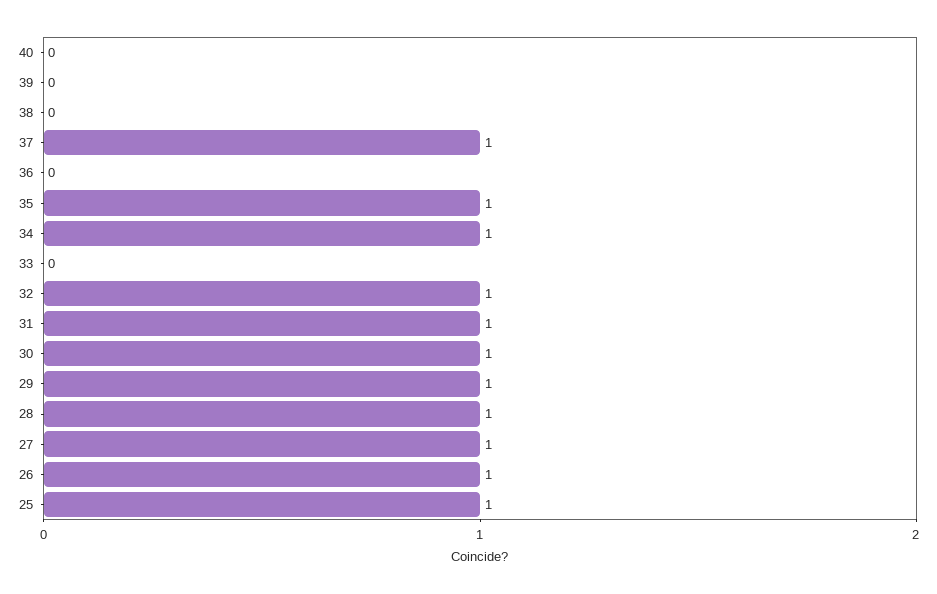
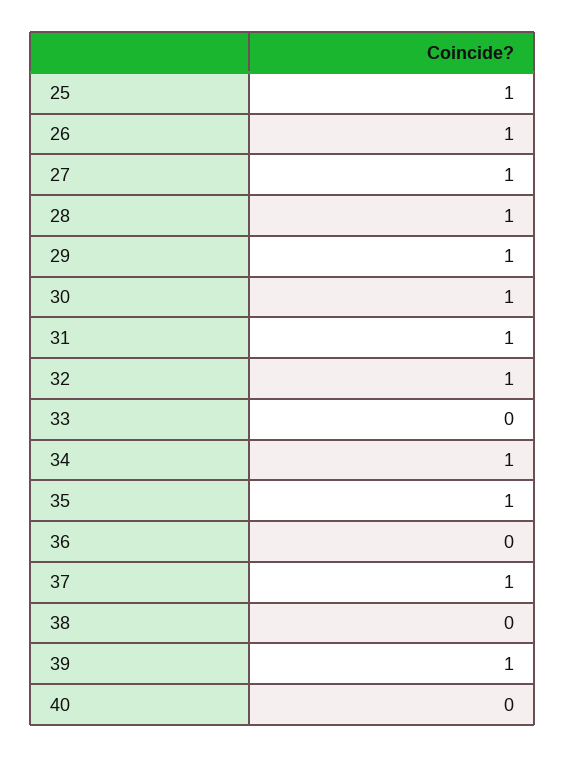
  {
    "40": 0,
-   "39": 0,
+   "39": 1,
    "38": 0,
    "37": 1,
    "36": 0,
    "35": 1,
    "34": 1,
    "33": 0,
    "32": 1,
    "31": 1,
    "30": 1,
    "29": 1,
    "28": 1,
    "27": 1,
    "26": 1,
    "25": 1
  }

